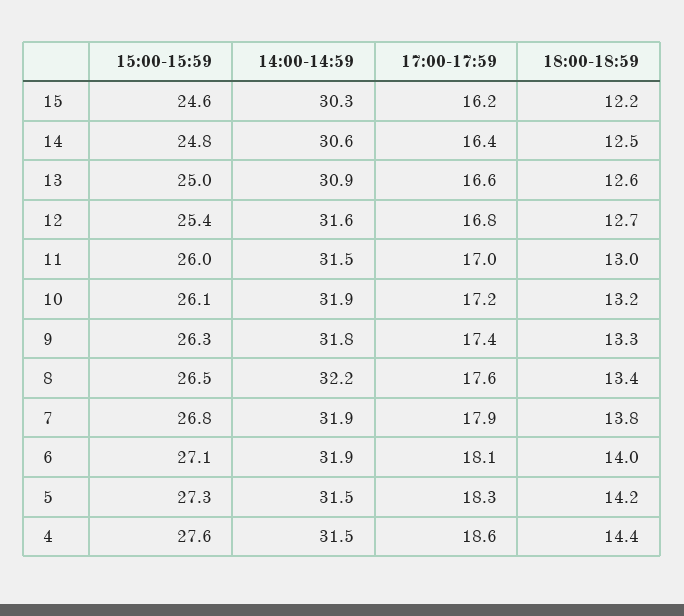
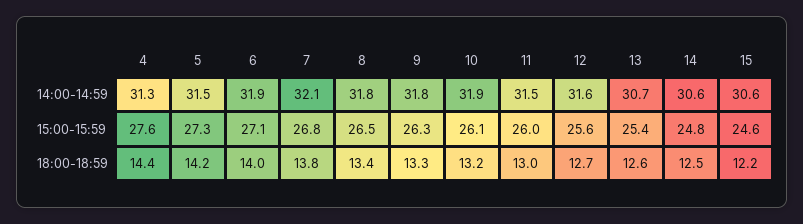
  {
    "15:00-15:59": {
      "15": 24.6,
      "14": 24.8,
-     "13": 25,
+     "13": 25.4,
-     "12": 25.4,
+     "12": 25.6,
      "11": 26,
      "10": 26.1,
      "9": 26.3,
      "8": 26.5,
      "7": 26.8,
      "6": 27.1,
      "5": 27.3,
      "4": 27.6
    },
    "14:00-14:59": {
-     "15": 30.3,
+     "15": 30.6,
      "14": 30.6,
-     "13": 30.9,
+     "13": 30.7,
      "12": 31.6,
      "11": 31.5,
      "10": 31.9,
      "9": 31.8,
-     "8": 32.2,
+     "8": 31.8,
-     "7": 31.9,
+     "7": 32.1,
      "6": 31.9,
      "5": 31.5,
-     "4": 31.5
+     "4": 31.3
    },
-   "17:00-17:59": {
-     "15": 16.2,
-     "14": 16.4,
-     "13": 16.6,
-     "12": 16.8,
-     "11": 17,
-     "10": 17.2,
-     "9": 17.4,
-     "8": 17.6,
-     "7": 17.9,
-     "6": 18.1,
-     "5": 18.3,
-     "4": 18.6
-   },
    "18:00-18:59": {
      "15": 12.2,
      "14": 12.5,
      "13": 12.6,
      "12": 12.7,
      "11": 13,
      "10": 13.2,
      "9": 13.3,
      "8": 13.4,
      "7": 13.8,
      "6": 14,
      "5": 14.2,
      "4": 14.4
    }
  }

